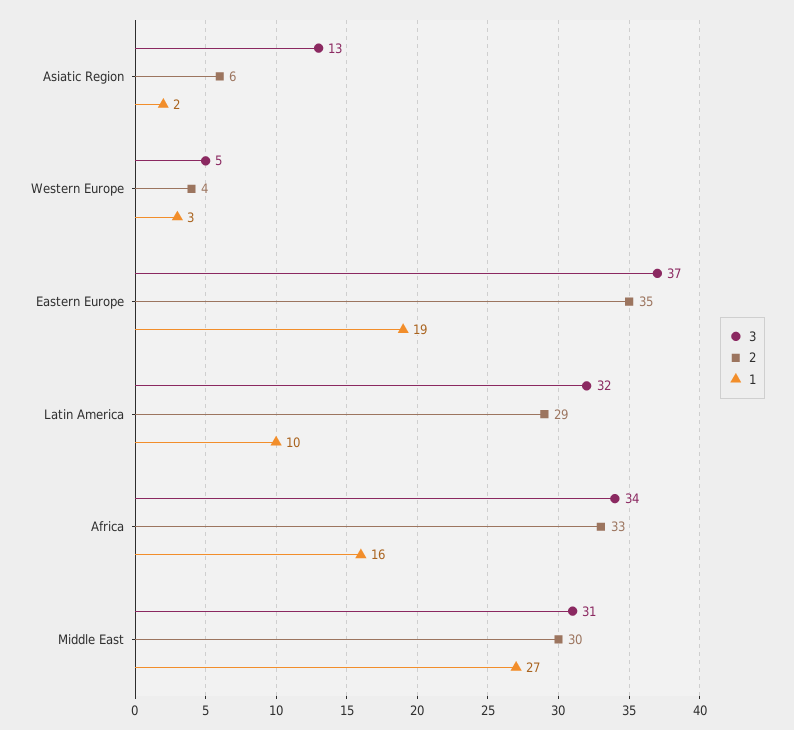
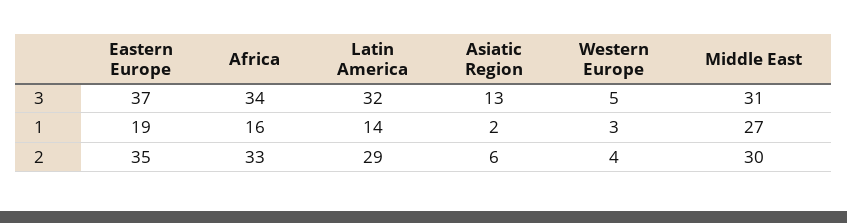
  {
    "3": {
      "Asiatic Region": 13,
      "Western Europe": 5,
      "Eastern Europe": 37,
      "Latin America": 32,
      "Africa": 34,
      "Middle East": 31
    },
    "2": {
      "Asiatic Region": 6,
      "Western Europe": 4,
      "Eastern Europe": 35,
      "Latin America": 29,
      "Africa": 33,
      "Middle East": 30
    },
    "1": {
      "Asiatic Region": 2,
      "Western Europe": 3,
      "Eastern Europe": 19,
-     "Latin America": 10,
+     "Latin America": 14,
      "Africa": 16,
      "Middle East": 27
    }
  }

